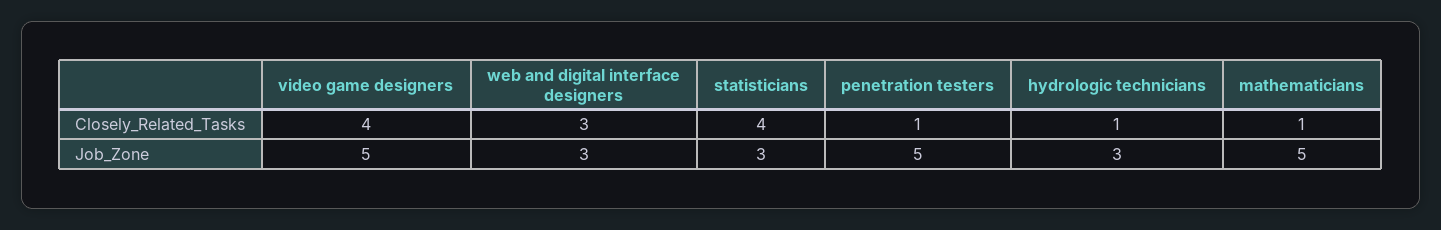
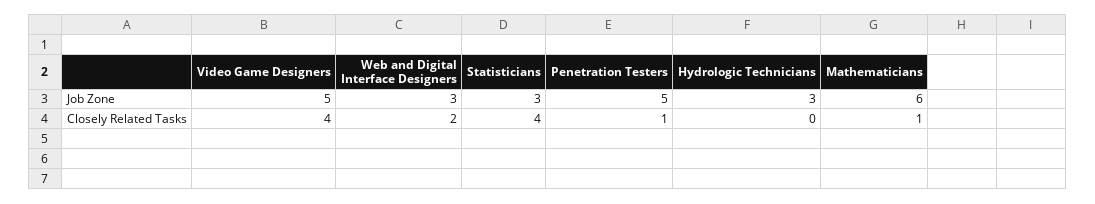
  {
    "video game designers": {
      "Closely_Related_Tasks": 4,
      "Job_Zone": 5
    },
    "web and digital interface designers": {
-     "Closely_Related_Tasks": 3,
+     "Closely_Related_Tasks": 2,
      "Job_Zone": 3
    },
    "statisticians": {
      "Closely_Related_Tasks": 4,
      "Job_Zone": 3
    },
    "penetration testers": {
      "Closely_Related_Tasks": 1,
      "Job_Zone": 5
    },
    "hydrologic technicians": {
-     "Closely_Related_Tasks": 1,
+     "Closely_Related_Tasks": 0,
      "Job_Zone": 3
    },
    "mathematicians": {
      "Closely_Related_Tasks": 1,
-     "Job_Zone": 5
+     "Job_Zone": 6
    }
  }

